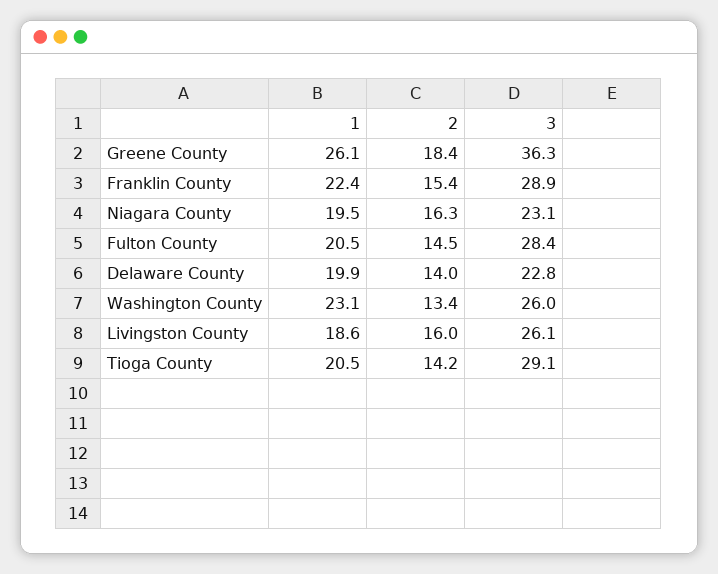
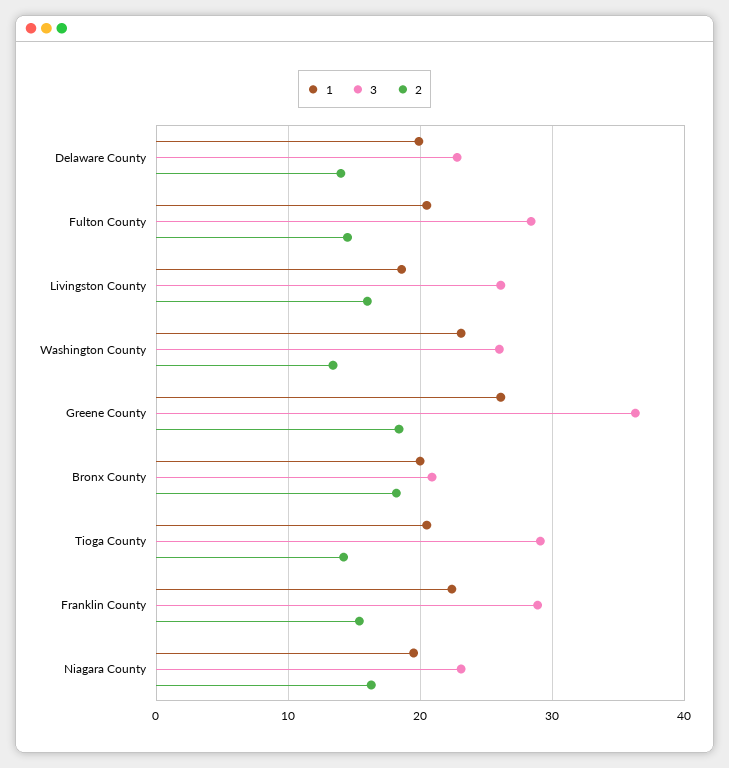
  {
    "1": {
      "Greene County": 26.1,
      "Franklin County": 22.4,
      "Niagara County": 19.5,
      "Fulton County": 20.5,
      "Delaware County": 19.9,
      "Washington County": 23.1,
      "Livingston County": 18.6,
-     "Tioga County": 20.5
+     "Tioga County": 20.5,
+     "Bronx County": 20
    },
    "2": {
      "Greene County": 18.4,
      "Franklin County": 15.4,
      "Niagara County": 16.3,
      "Fulton County": 14.5,
      "Delaware County": 14,
      "Washington County": 13.4,
      "Livingston County": 16,
-     "Tioga County": 14.2
+     "Tioga County": 14.2,
+     "Bronx County": 18
    },
    "3": {
      "Greene County": 36.3,
      "Franklin County": 28.9,
      "Niagara County": 23.1,
      "Fulton County": 28.4,
      "Delaware County": 22.8,
      "Washington County": 26,
      "Livingston County": 26.1,
-     "Tioga County": 29.1
+     "Tioga County": 29.1,
+     "Bronx County": 21
    }
  }

